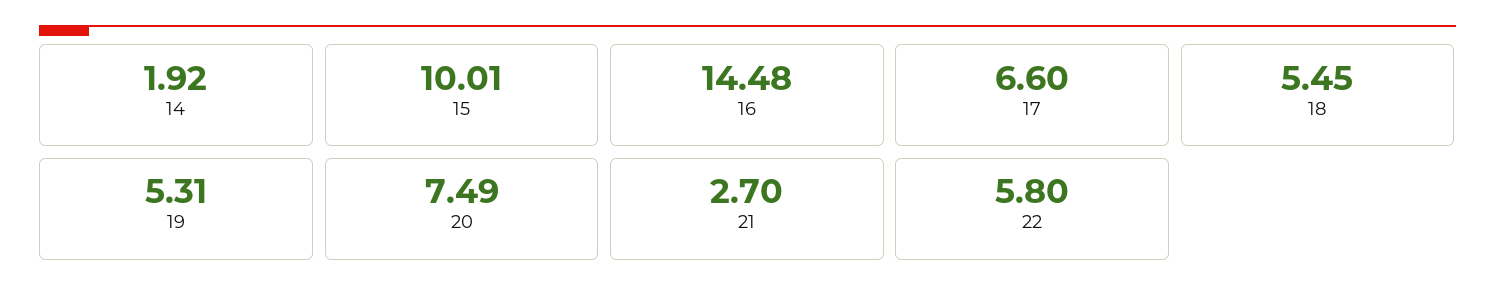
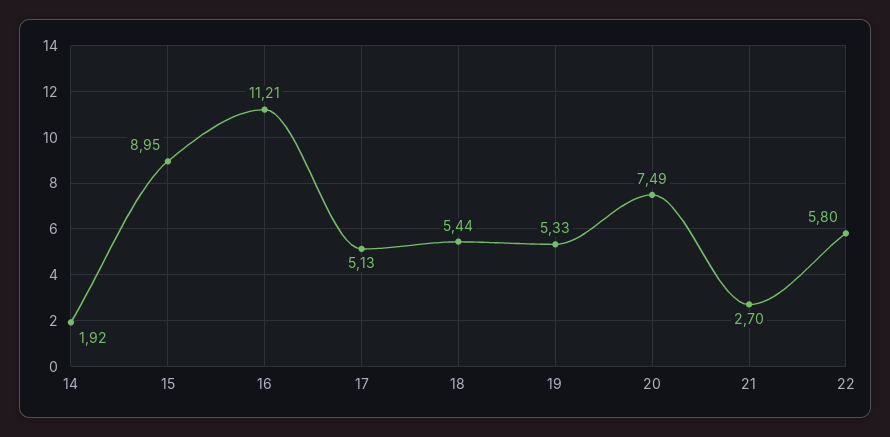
  {
    "14": 1.92,
-   "15": 10.01,
+   "15": 8.95,
-   "16": 14.48,
+   "16": 11.21,
-   "17": 6.6,
+   "17": 5.13,
-   "18": 5.45,
+   "18": 5.44,
-   "19": 5.31,
+   "19": 5.33,
    "20": 7.49,
    "21": 2.7,
    "22": 5.8
  }

